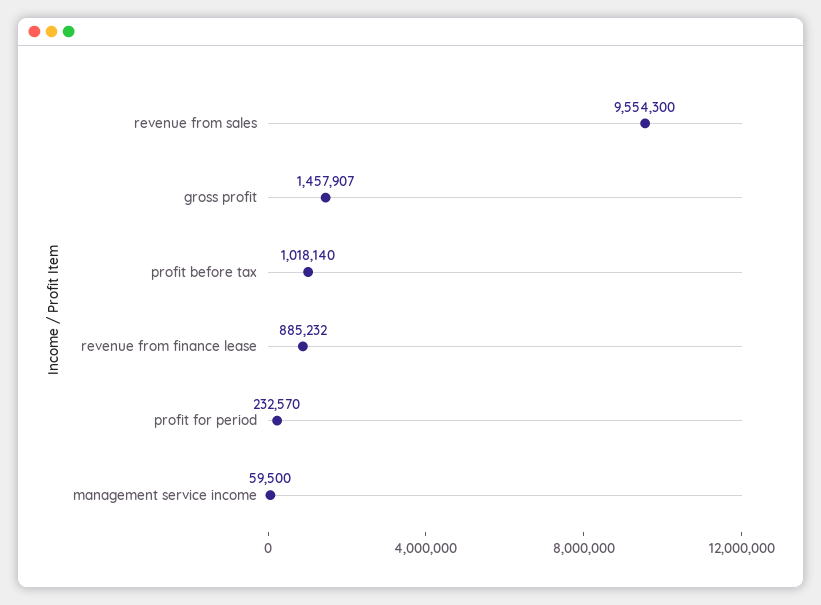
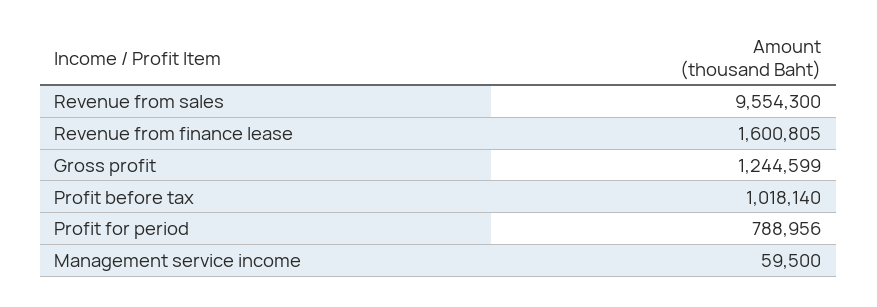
  {
    "revenue from sales": 9554300,
-   "gross profit": 1457907,
+   "gross profit": 1244599,
    "profit before tax": 1018140,
-   "revenue from finance lease": 885232,
+   "revenue from finance lease": 1600805,
-   "profit for period": 232570,
+   "profit for period": 788956,
    "management service income": 59500
  }

